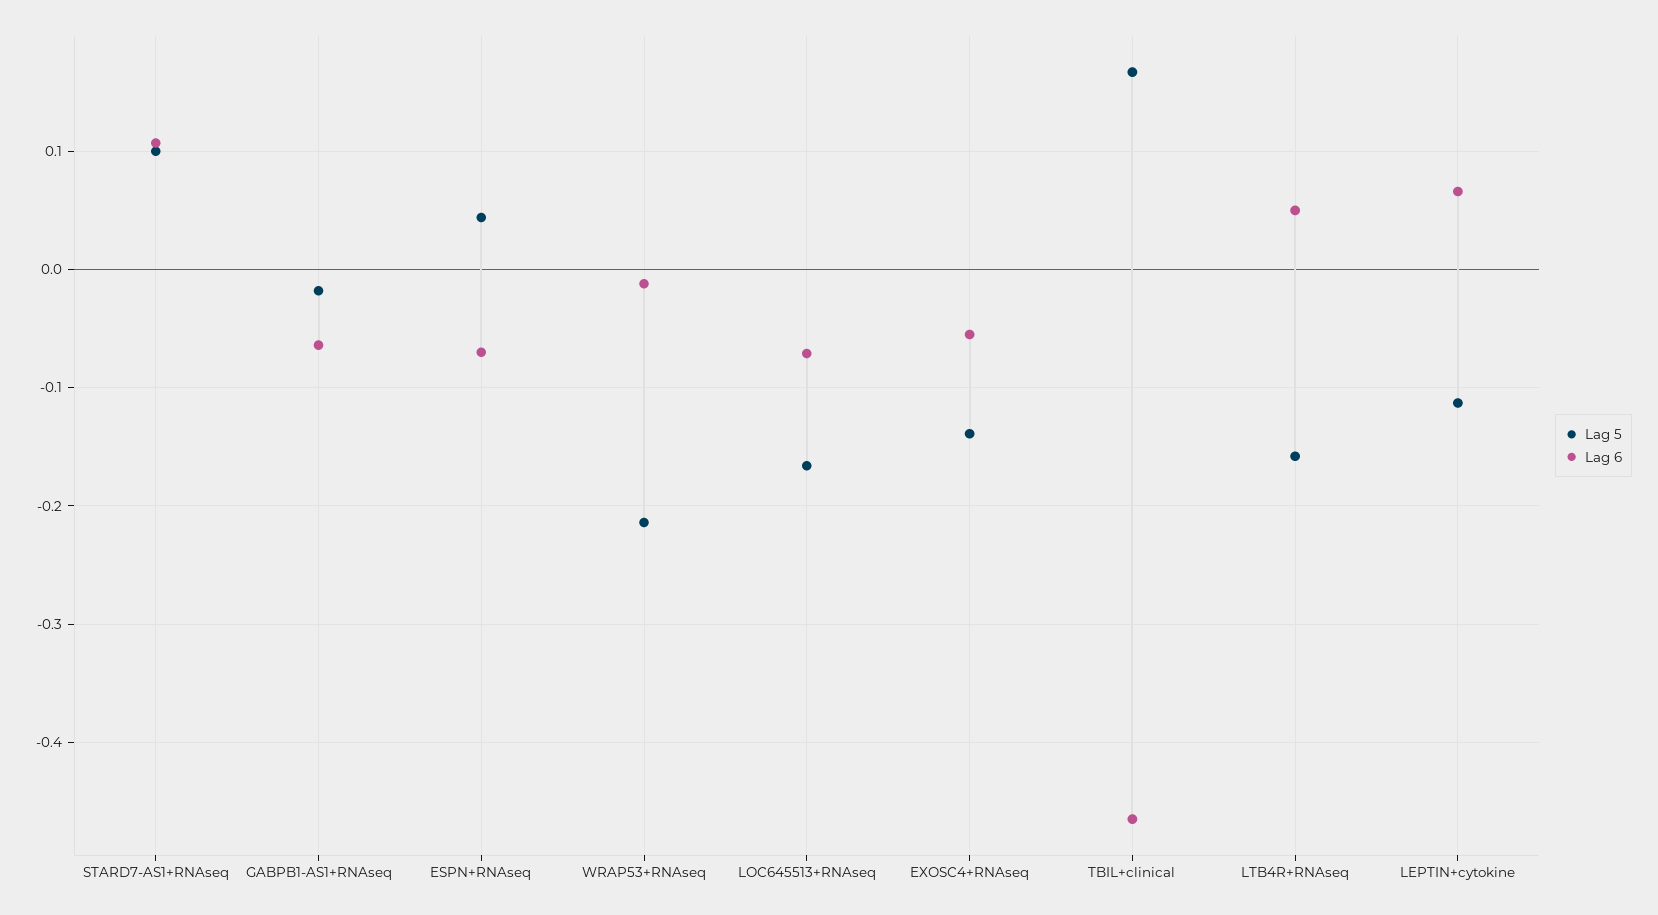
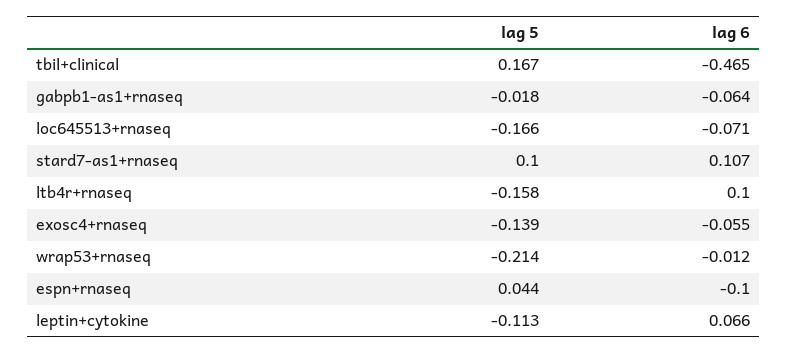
  {
    "Lag 5": {
      "STARD7-AS1+RNAseq": 0.1,
      "GABPB1-AS1+RNAseq": -0.018,
      "ESPN+RNAseq": 0.044,
      "WRAP53+RNAseq": -0.214,
      "LOC645513+RNAseq": -0.166,
      "EXOSC4+RNAseq": -0.139,
      "TBIL+clinical": 0.167,
      "LTB4R+RNAseq": -0.158,
      "LEPTIN+cytokine": -0.113
    },
    "Lag 6": {
      "STARD7-AS1+RNAseq": 0.107,
      "GABPB1-AS1+RNAseq": -0.064,
-     "ESPN+RNAseq": -0.07,
+     "ESPN+RNAseq": -0.1,
      "WRAP53+RNAseq": -0.012,
      "LOC645513+RNAseq": -0.071,
      "EXOSC4+RNAseq": -0.055,
      "TBIL+clinical": -0.465,
-     "LTB4R+RNAseq": 0.05,
+     "LTB4R+RNAseq": 0.1,
      "LEPTIN+cytokine": 0.066
    }
  }

